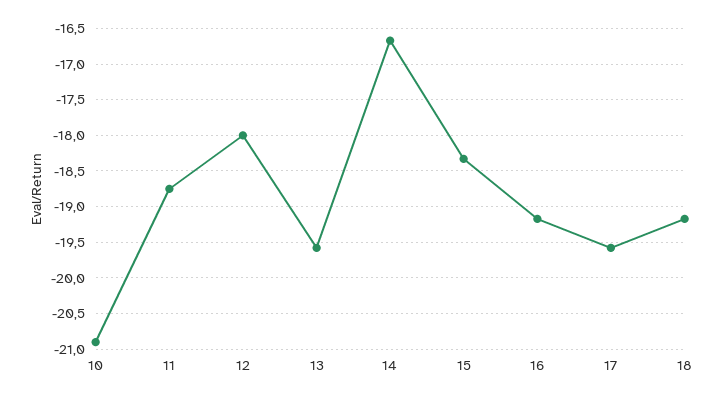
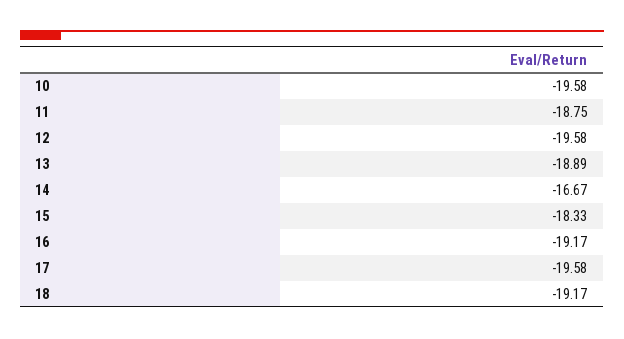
  {
-   "10": -20.9,
+   "10": -19.58,
    "11": -18.75,
-   "12": -18,
+   "12": -19.58,
-   "13": -19.6,
+   "13": -18.89,
    "14": -16.67,
    "15": -18.33,
    "16": -19.17,
    "17": -19.58,
    "18": -19.17
  }

